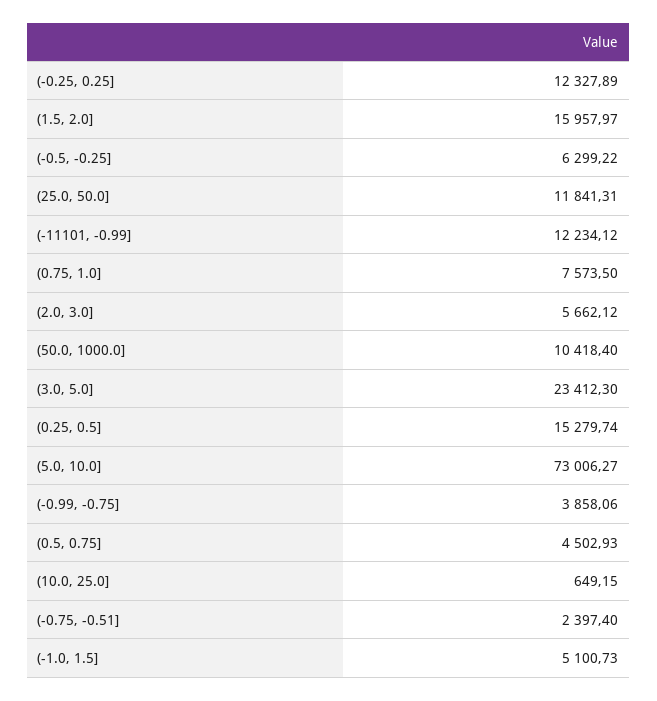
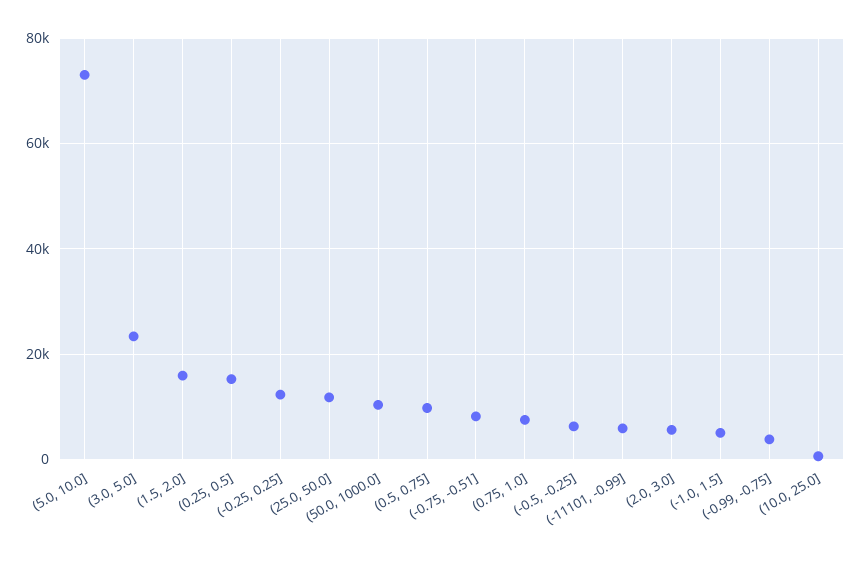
  {
    "(-0.25, 0.25]": 12327.89,
    "(1.5, 2.0]": 15957.97,
    "(-0.5, -0.25]": 6299.22,
    "(25.0, 50.0]": 11841.31,
-   "(-11101, -0.99]": 12234.12,
+   "(-11101, -0.99]": 6000,
    "(0.75, 1.0]": 7573.5,
    "(2.0, 3.0]": 5662.12,
    "(50.0, 1000.0]": 10418.4,
    "(3.0, 5.0]": 23412.3,
    "(0.25, 0.5]": 15279.74,
    "(5.0, 10.0]": 73006.27,
    "(-0.99, -0.75]": 3858.06,
-   "(0.5, 0.75]": 4502.93,
+   "(0.5, 0.75]": 10000,
    "(10.0, 25.0]": 649.15,
-   "(-0.75, -0.51]": 2397.4,
+   "(-0.75, -0.51]": 8000,
    "(-1.0, 1.5]": 5100.73
  }

